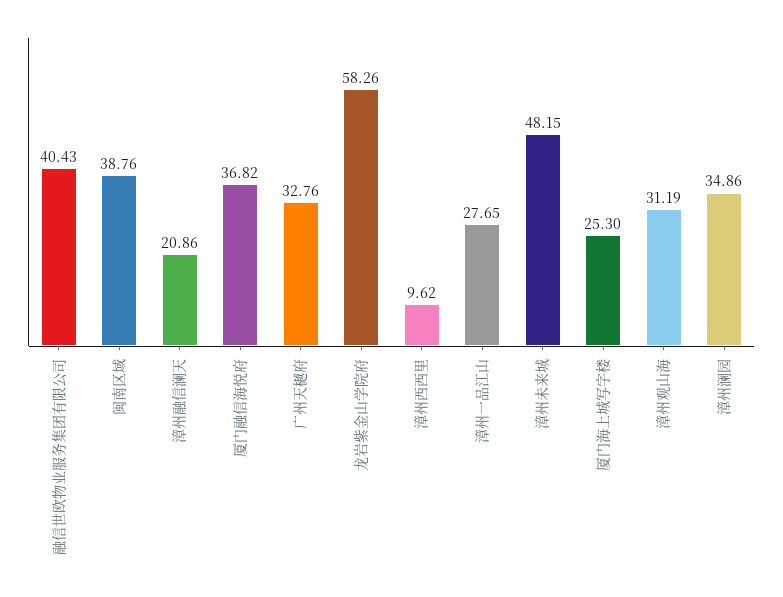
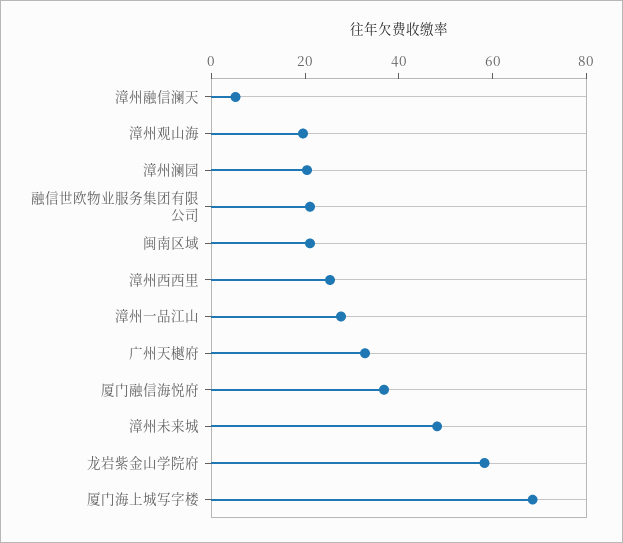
  {
-   "融信世欧物业服务集团有限公司": 40.43,
+   "融信世欧物业服务集团有限公司": 20,
-   "闽南区域": 38.76,
+   "闽南区域": 20,
-   "漳州融信澜天": 20.86,
+   "漳州融信澜天": 5,
    "厦门融信海悦府": 36.82,
    "广州天樾府": 32.76,
    "龙岩紫金山学院府": 58.26,
-   "漳州西西里": 9.62,
+   "漳州西西里": 25,
    "漳州一品江山": 27.65,
    "漳州未来城": 48.15,
-   "厦门海上城写字楼": 25.3,
+   "厦门海上城写字楼": 70,
-   "漳州观山海": 31.19,
+   "漳州观山海": 20,
-   "漳州澜园": 34.86
+   "漳州澜园": 20
  }

